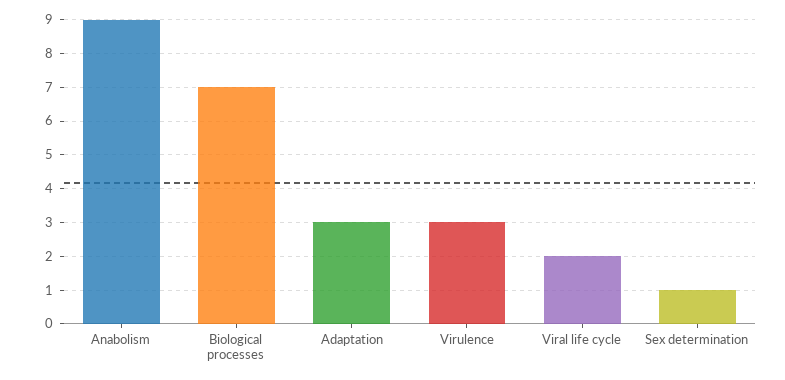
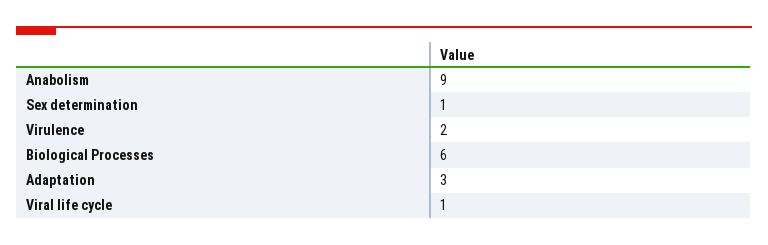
  {
    "Anabolism": 9,
-   "Biological processes": 7,
+   "Biological processes": 6,
    "Adaptation": 3,
-   "Virulence": 3,
+   "Virulence": 2,
-   "Viral life cycle": 2,
+   "Viral life cycle": 1,
    "Sex determination": 1
  }

